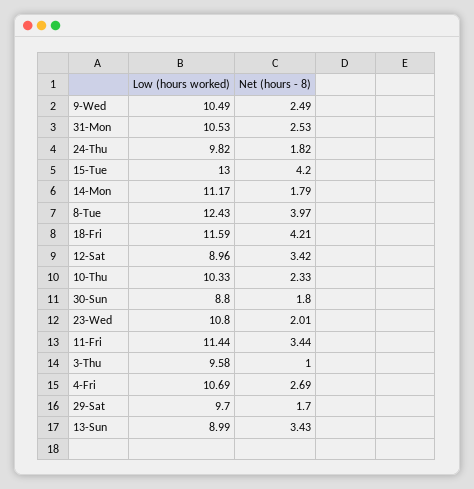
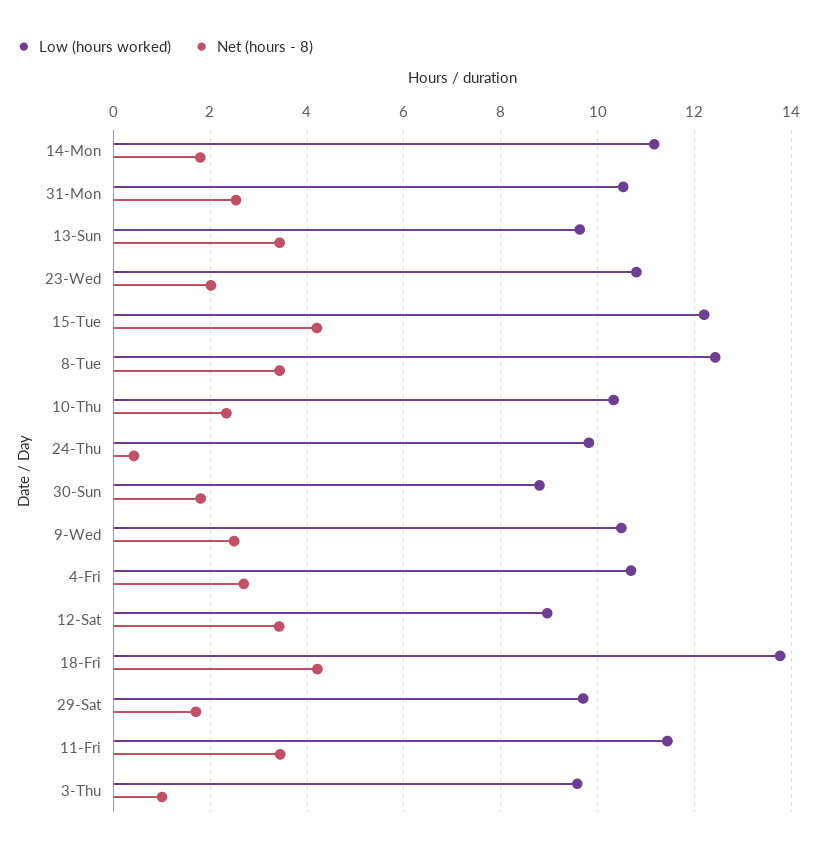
  {
    "Low (hours worked)": {
      "9-Wed": 10.49,
      "31-Mon": 10.53,
      "24-Thu": 9.82,
-     "15-Tue": 13,
+     "15-Tue": 12.2,
      "14-Mon": 11.17,
      "8-Tue": 12.43,
-     "18-Fri": 11.59,
+     "18-Fri": 13.8,
      "12-Sat": 8.96,
      "10-Thu": 10.33,
      "30-Sun": 8.8,
      "23-Wed": 10.8,
      "11-Fri": 11.44,
      "3-Thu": 9.58,
      "4-Fri": 10.69,
      "29-Sat": 9.7,
-     "13-Sun": 8.99
+     "13-Sun": 9.6
    },
    "Net (hours - 8)": {
      "9-Wed": 2.49,
      "31-Mon": 2.53,
-     "24-Thu": 1.82,
+     "24-Thu": 0.4,
      "15-Tue": 4.2,
      "14-Mon": 1.79,
-     "8-Tue": 3.97,
+     "8-Tue": 3.4,
      "18-Fri": 4.21,
      "12-Sat": 3.42,
      "10-Thu": 2.33,
      "30-Sun": 1.8,
      "23-Wed": 2.01,
      "11-Fri": 3.44,
      "3-Thu": 1,
      "4-Fri": 2.69,
      "29-Sat": 1.7,
      "13-Sun": 3.43
    }
  }

